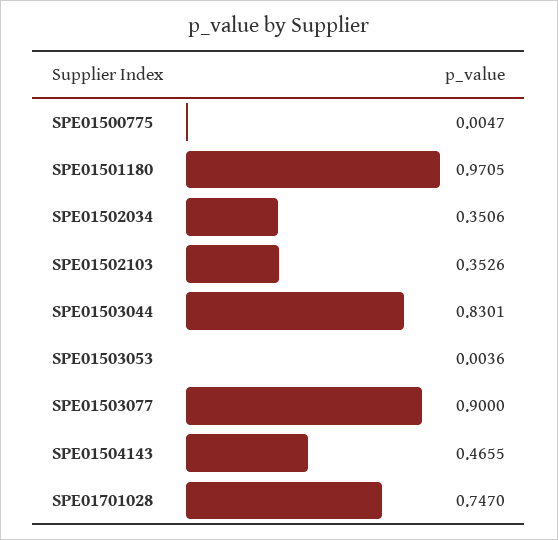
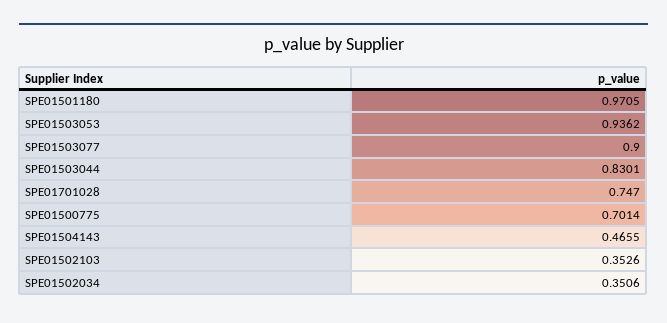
  {
-   "SPE01500775": 0.0047,
+   "SPE01500775": 0.7014,
    "SPE01501180": 0.9705,
    "SPE01502034": 0.3506,
    "SPE01502103": 0.3526,
    "SPE01503044": 0.8301,
-   "SPE01503053": 0.0036,
+   "SPE01503053": 0.9362,
    "SPE01503077": 0.9,
    "SPE01504143": 0.4655,
    "SPE01701028": 0.747
  }

